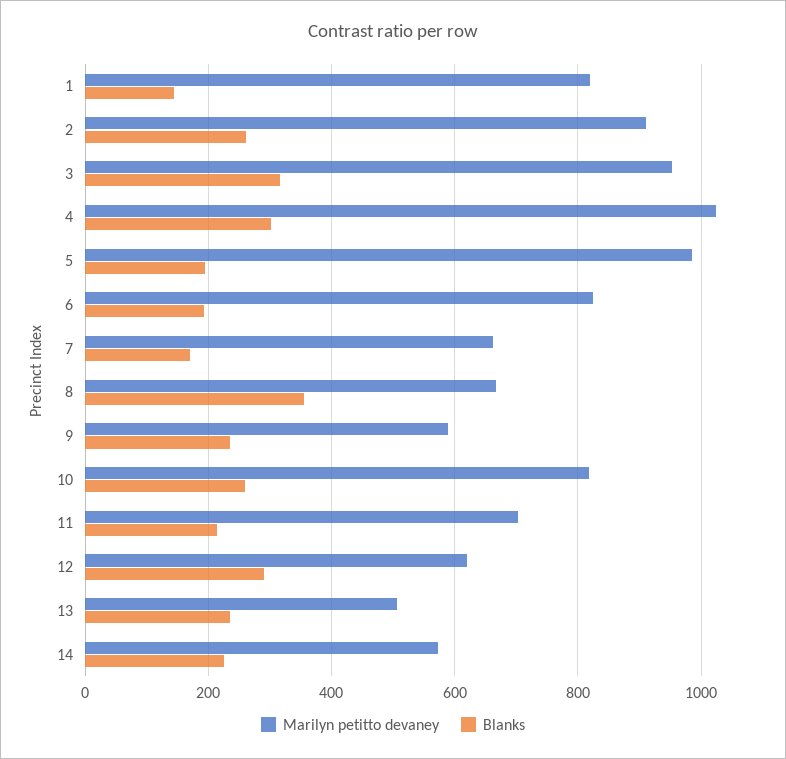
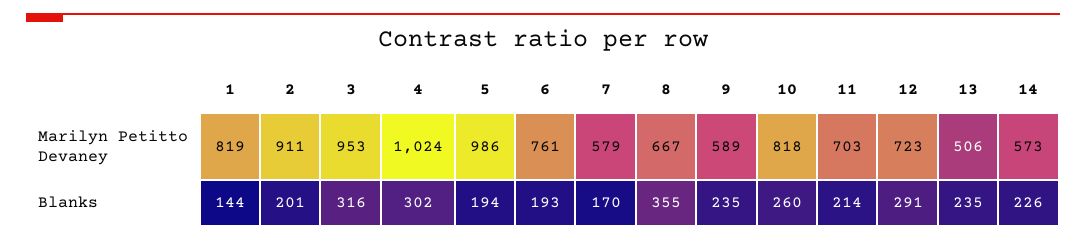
  {
    "Marilyn petitto devaney": {
      "1": 819,
      "2": 911,
      "3": 953,
      "4": 1024,
      "5": 986,
-     "6": 820,
+     "6": 761,
-     "7": 660,
+     "7": 579,
      "8": 667,
      "9": 589,
      "10": 818,
      "11": 703,
-     "12": 620,
+     "12": 723,
      "13": 506,
      "14": 573
    },
    "Blanks": {
      "1": 144,
-     "2": 260,
+     "2": 201,
      "3": 316,
      "4": 302,
      "5": 194,
      "6": 193,
      "7": 170,
      "8": 355,
      "9": 235,
      "10": 260,
      "11": 214,
      "12": 291,
      "13": 235,
      "14": 226
    }
  }

